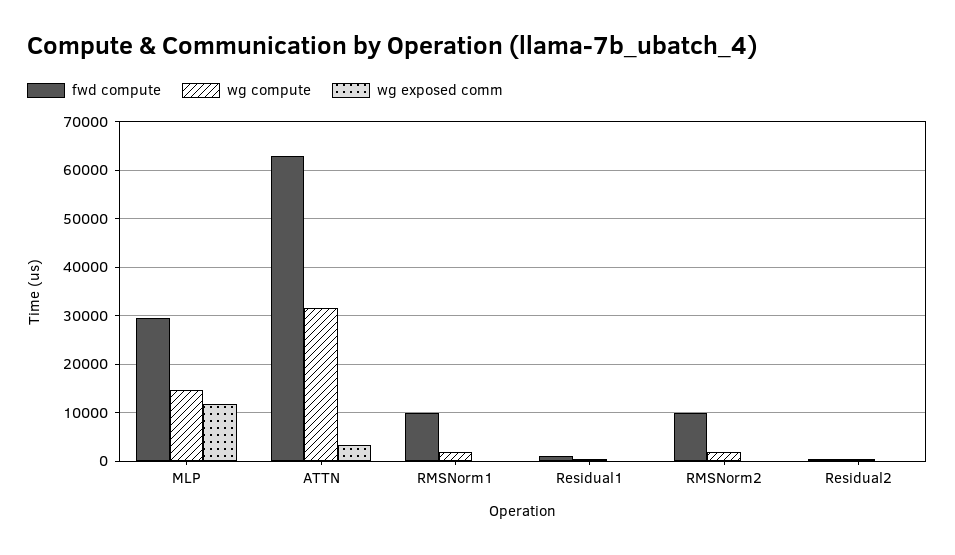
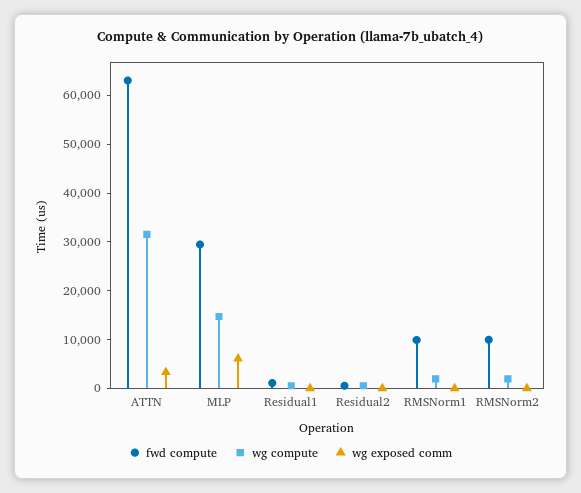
  {
    "fwd compute": {
      "MLP": 30000,
      "ATTN": 64000,
      "RMSNorm1": 10000,
      "Residual1": 2000,
      "RMSNorm2": 10000,
      "Residual2": 0
    },
    "wg compute": {
      "MLP": 14000,
      "ATTN": 32000,
      "RMSNorm1": 2000,
      "Residual1": 0,
      "RMSNorm2": 2000,
      "Residual2": 0
    },
    "wg exposed comm": {
-     "MLP": 12000,
+     "MLP": 6000,
      "ATTN": 4000,
      "RMSNorm1": 0,
      "Residual1": 0,
      "RMSNorm2": 0,
      "Residual2": 0
    }
  }

